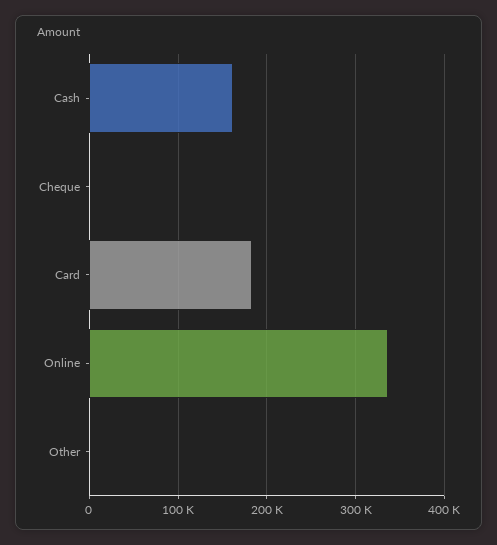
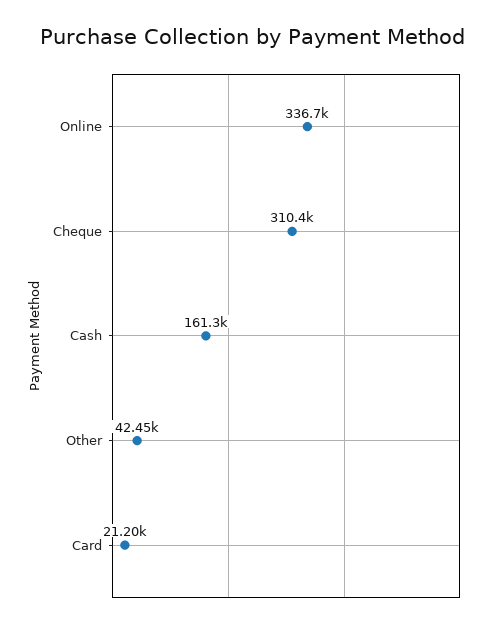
  {
    "Cash": 161300,
-   "Cheque": 0,
+   "Cheque": 310400,
-   "Card": 180000,
+   "Card": 21200,
    "Online": 336700,
-   "Other": 0
+   "Other": 42450
  }

